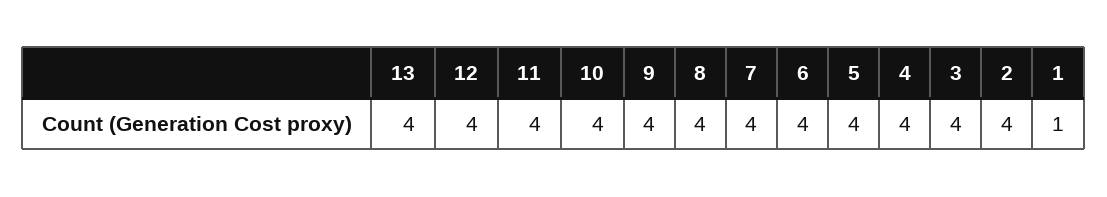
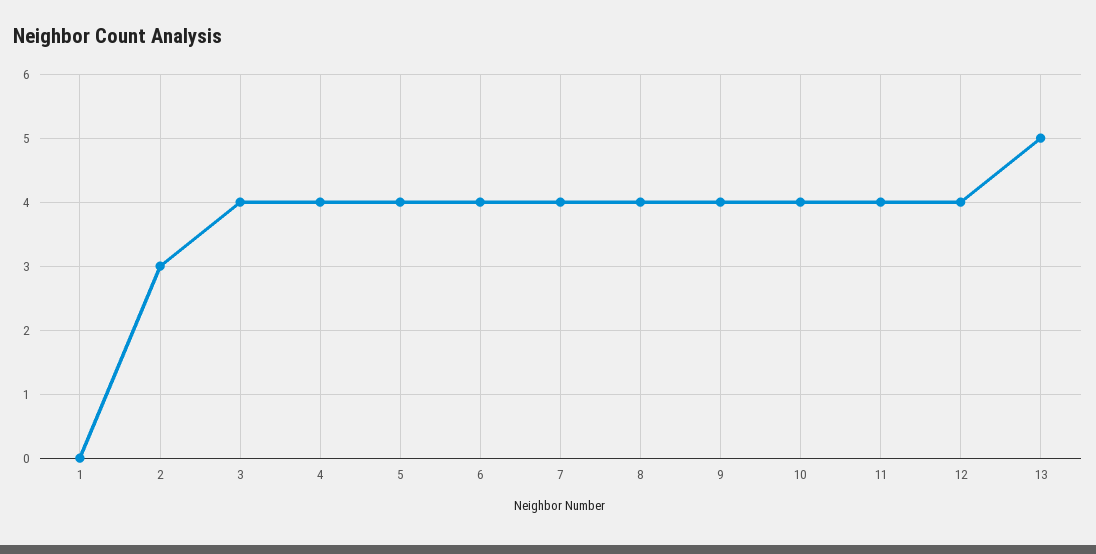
  {
-   "13": 4,
+   "13": 5,
    "12": 4,
    "11": 4,
    "10": 4,
    "9": 4,
    "8": 4,
    "7": 4,
    "6": 4,
    "5": 4,
    "4": 4,
    "3": 4,
-   "2": 4,
+   "2": 3,
-   "1": 1
+   "1": 0
  }

